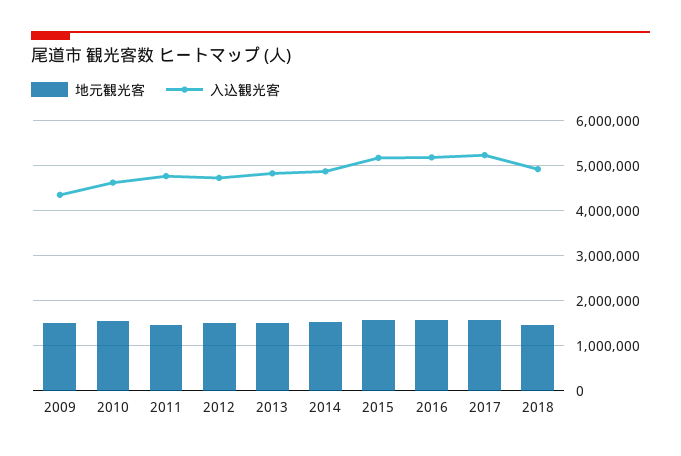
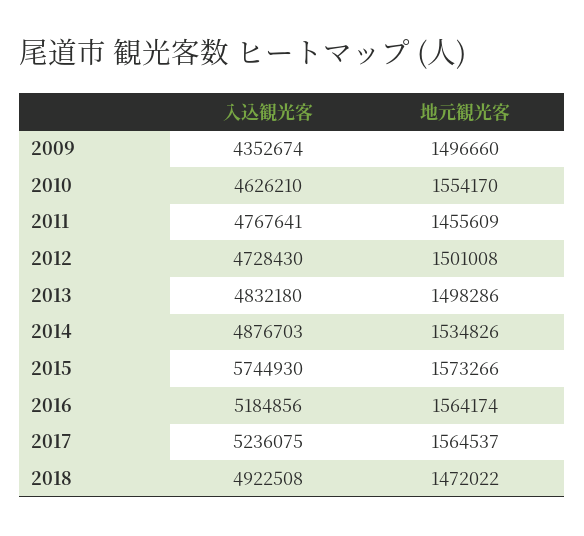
  {
    "地元観光客": {
      "2009": 1496660,
      "2010": 1554170,
      "2011": 1455609,
      "2012": 1501008,
      "2013": 1498286,
      "2014": 1534826,
      "2015": 1573266,
      "2016": 1564174,
      "2017": 1564537,
      "2018": 1472022
    },
    "入込観光客": {
      "2009": 4352674,
      "2010": 4626210,
      "2011": 4767641,
      "2012": 4728430,
      "2013": 4832180,
      "2014": 4876703,
-     "2015": 5200000,
+     "2015": 5744930,
      "2016": 5184856,
      "2017": 5236075,
      "2018": 4922508
    }
  }

